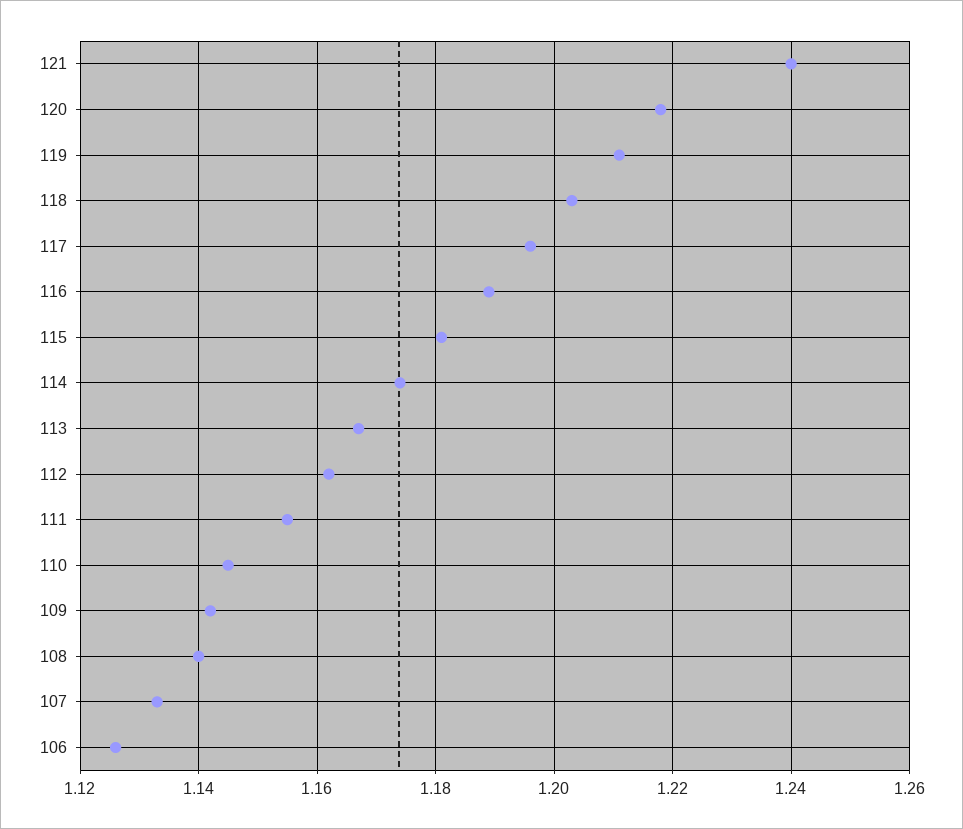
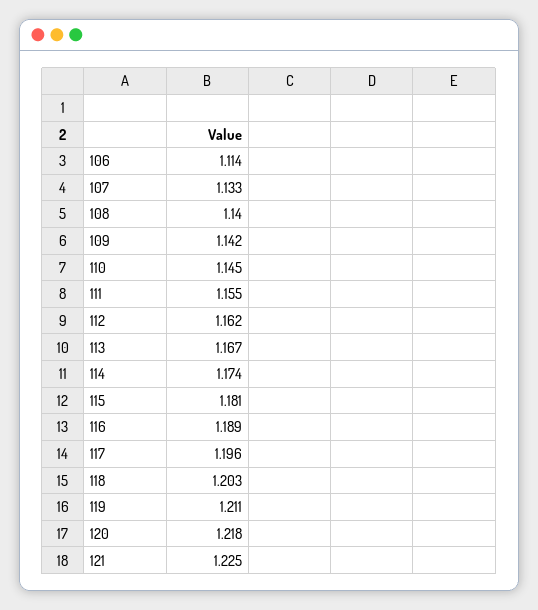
  {
-   "121": 1.24,
+   "121": 1.225,
    "120": 1.218,
    "119": 1.211,
    "118": 1.203,
    "117": 1.196,
    "116": 1.189,
    "115": 1.181,
    "114": 1.174,
    "113": 1.167,
    "112": 1.162,
    "111": 1.155,
    "110": 1.145,
    "109": 1.142,
    "108": 1.14,
    "107": 1.133,
-   "106": 1.125
+   "106": 1.114
  }

